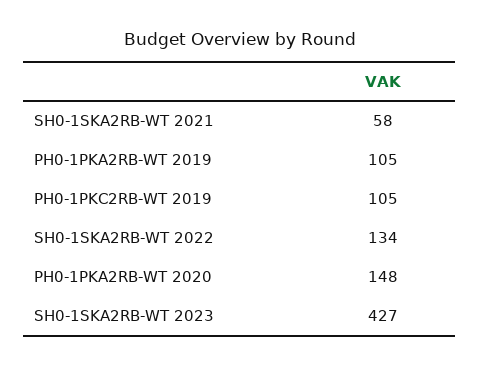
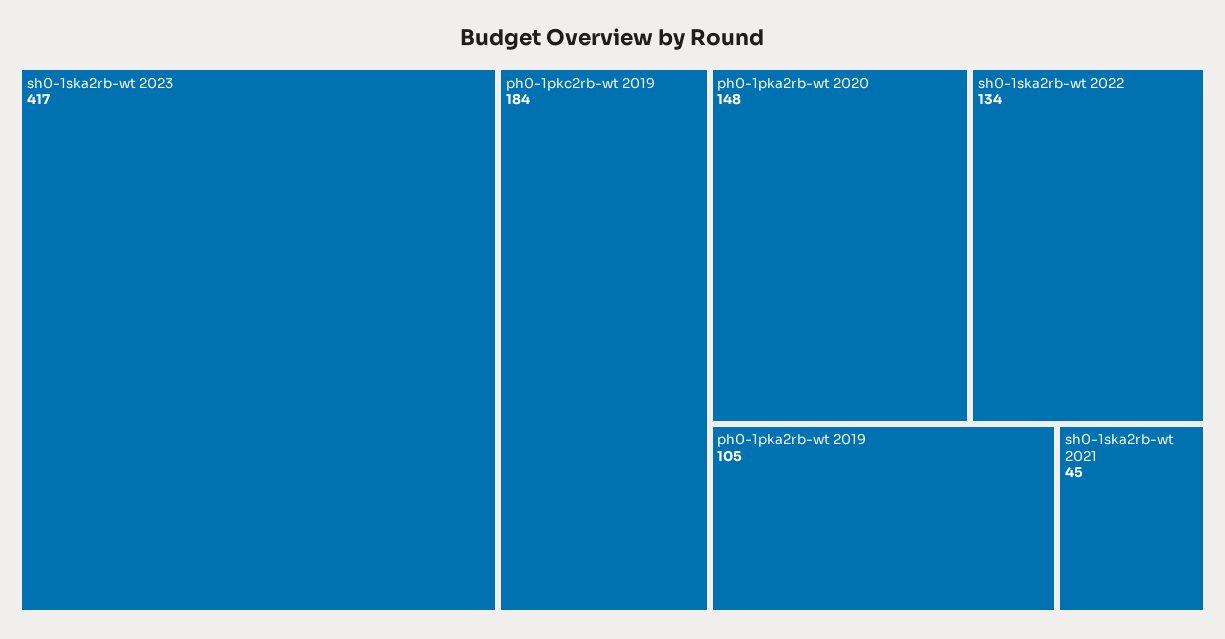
  {
-   "SH0-1SKA2RB-WT 2021": 58,
+   "SH0-1SKA2RB-WT 2021": 45,
    "PH0-1PKA2RB-WT 2019": 105,
-   "PH0-1PKC2RB-WT 2019": 105,
+   "PH0-1PKC2RB-WT 2019": 184,
    "SH0-1SKA2RB-WT 2022": 134,
    "PH0-1PKA2RB-WT 2020": 148,
-   "SH0-1SKA2RB-WT 2023": 427
+   "SH0-1SKA2RB-WT 2023": 417
  }

